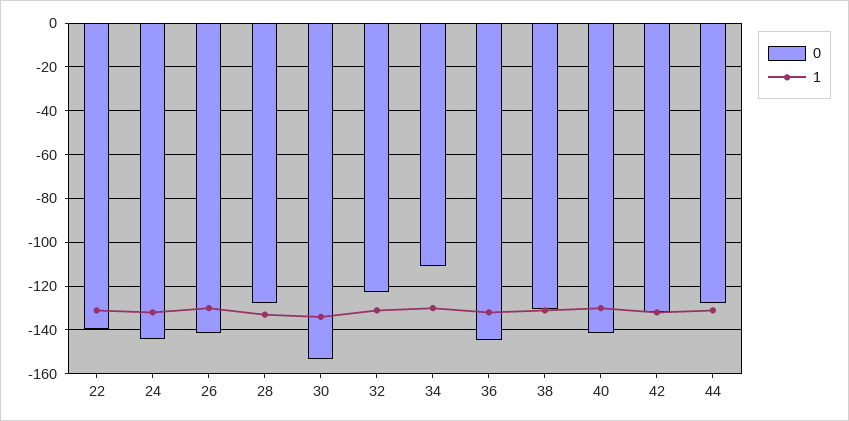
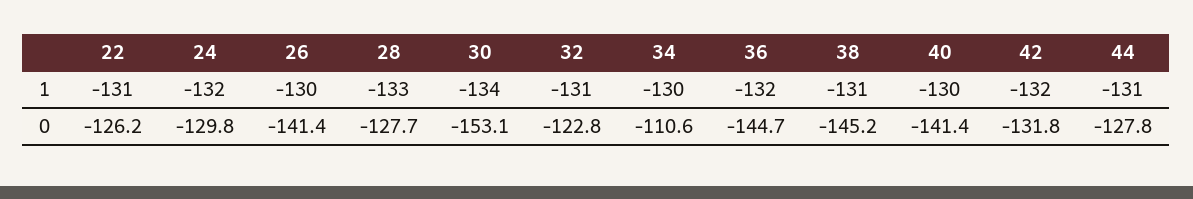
  {
    "0": {
-     "22": -140,
+     "22": -126.2,
-     "24": -145,
+     "24": -129.8,
      "26": -141.4,
      "28": -127.7,
      "30": -153.1,
      "32": -122.8,
      "34": -110.6,
      "36": -144.7,
-     "38": -130,
+     "38": -145.2,
      "40": -141.4,
      "42": -131.8,
      "44": -127.8
    },
    "1": {
      "22": -131,
      "24": -132,
      "26": -130,
      "28": -133,
      "30": -134,
      "32": -131,
      "34": -130,
      "36": -132,
      "38": -131,
      "40": -130,
      "42": -132,
      "44": -131
    }
  }

